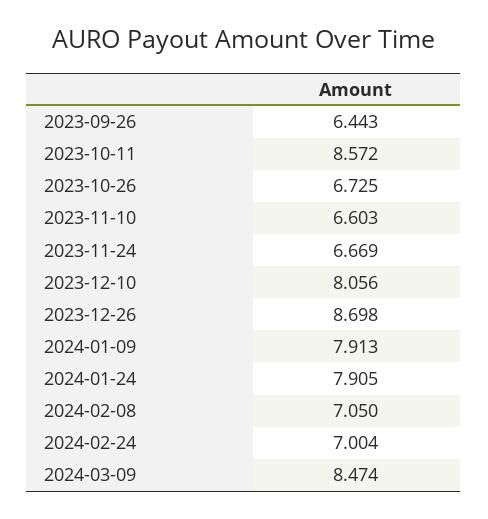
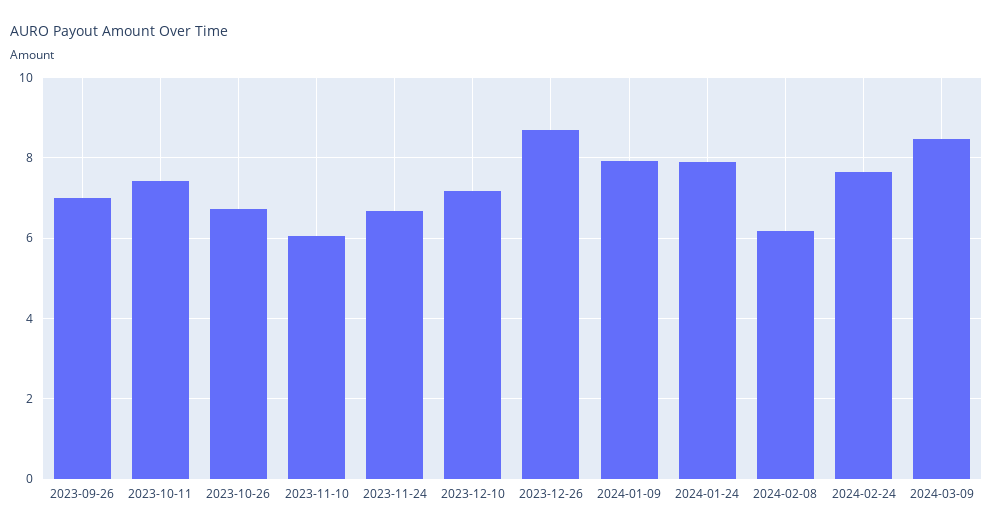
  {
-   "2023-09-26": 6.443,
+   "2023-09-26": 7,
-   "2023-10-11": 8.572,
+   "2023-10-11": 7.4,
    "2023-10-26": 6.725,
-   "2023-11-10": 6.603,
+   "2023-11-10": 6,
    "2023-11-24": 6.669,
-   "2023-12-10": 8.056,
+   "2023-12-10": 7.2,
    "2023-12-26": 8.698,
    "2024-01-09": 7.913,
    "2024-01-24": 7.905,
-   "2024-02-08": 7.05,
+   "2024-02-08": 6.2,
-   "2024-02-24": 7.004,
+   "2024-02-24": 7.6,
    "2024-03-09": 8.474
  }

